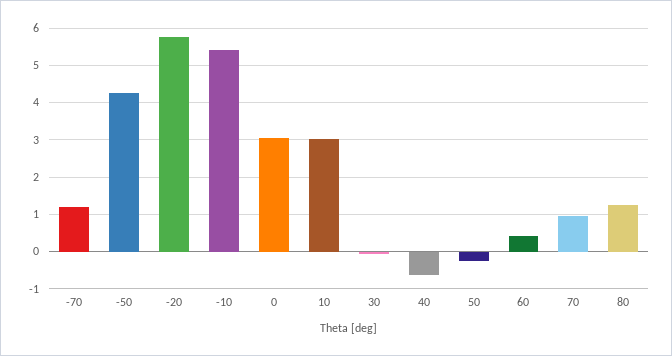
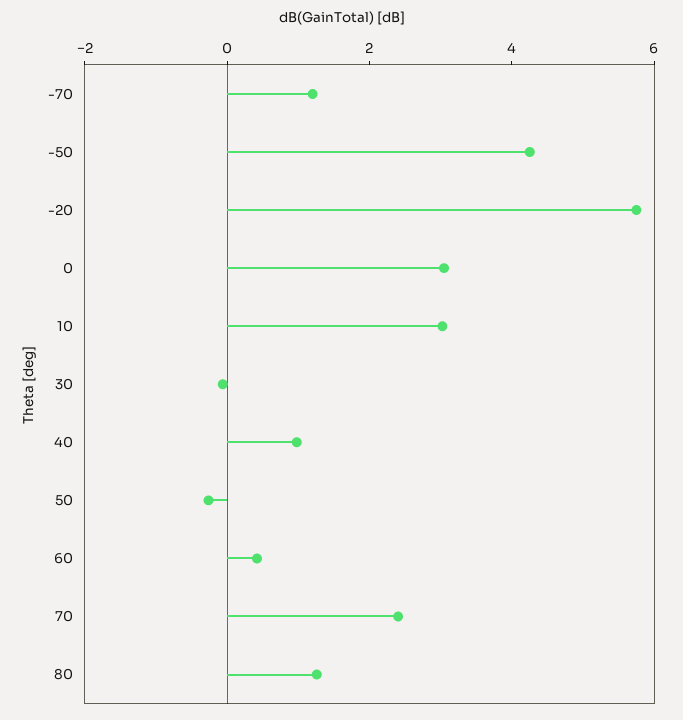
  {
    "-70": 1.2,
    "-50": 4.2,
    "-20": 5.8,
-   "-10": 5.4,
    "0": 3,
    "10": 3,
    "30": 0,
-   "40": -0.6,
+   "40": 1,
    "50": -0.2,
    "60": 0.4,
-   "70": 1,
+   "70": 2.5,
    "80": 1.2
  }

